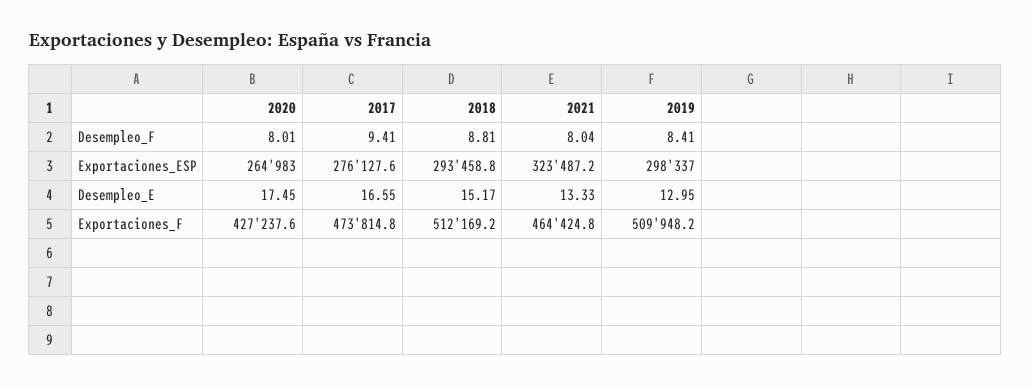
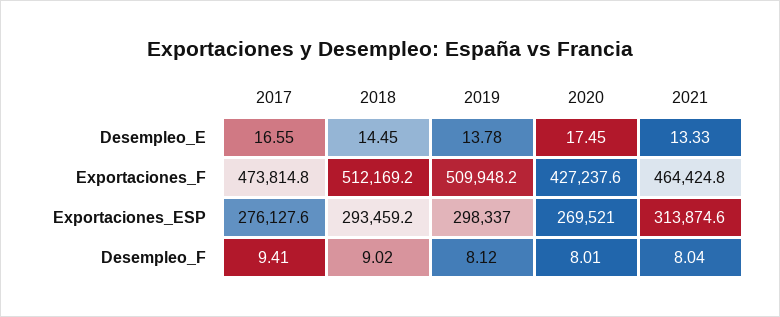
  {
    "2020": {
      "Desempleo_F": 8.01,
-     "Exportaciones_ESP": 264983,
+     "Exportaciones_ESP": 269521,
      "Desempleo_E": 17.45,
      "Exportaciones_F": 427237.6
    },
    "2017": {
      "Desempleo_F": 9.41,
      "Exportaciones_ESP": 276127.6,
      "Desempleo_E": 16.55,
      "Exportaciones_F": 473814.8
    },
    "2018": {
-     "Desempleo_F": 8.81,
+     "Desempleo_F": 9.02,
-     "Exportaciones_ESP": 293458.8,
+     "Exportaciones_ESP": 293459.2,
-     "Desempleo_E": 15.17,
+     "Desempleo_E": 14.45,
      "Exportaciones_F": 512169.2
    },
    "2021": {
      "Desempleo_F": 8.04,
-     "Exportaciones_ESP": 323487.2,
+     "Exportaciones_ESP": 313874.6,
      "Desempleo_E": 13.33,
      "Exportaciones_F": 464424.8
    },
    "2019": {
-     "Desempleo_F": 8.41,
+     "Desempleo_F": 8.12,
      "Exportaciones_ESP": 298337,
-     "Desempleo_E": 12.95,
+     "Desempleo_E": 13.78,
      "Exportaciones_F": 509948.2
    }
  }

